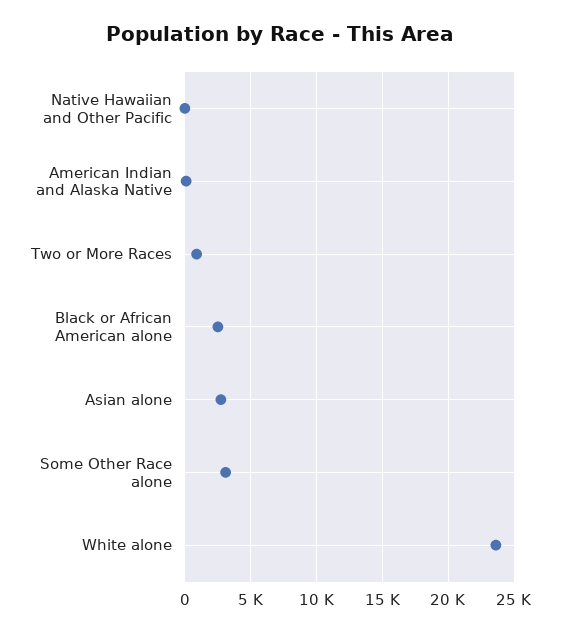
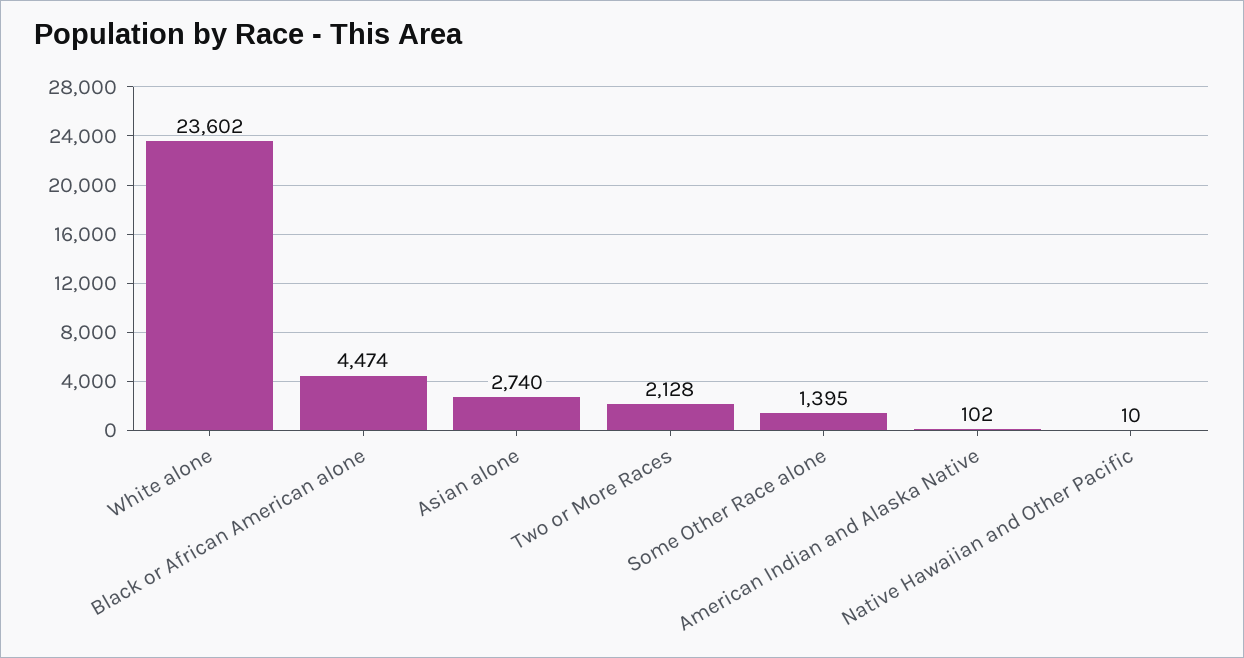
  {
    "Native Hawaiian and Other Pacific": 10,
    "American Indian and Alaska Native": 102,
-   "Two or More Races": 1000,
+   "Two or More Races": 2128,
-   "Black or African American alone": 2500,
+   "Black or African American alone": 4474,
    "Asian alone": 2740,
-   "Some Other Race alone": 3000,
+   "Some Other Race alone": 1395,
    "White alone": 23602
  }

